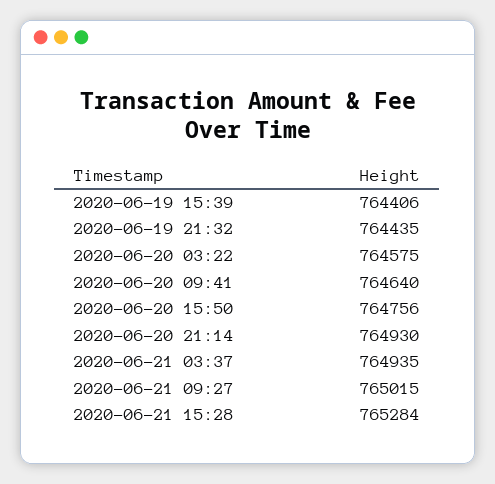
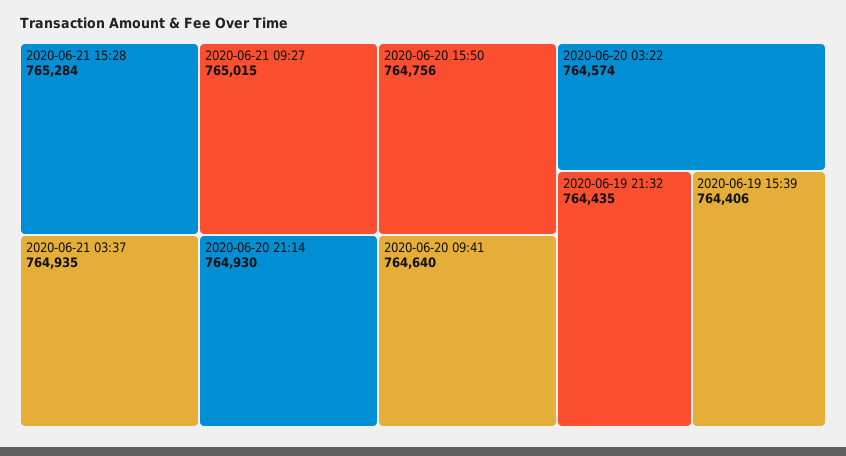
  {
    "2020-06-19 15:39": 764406,
    "2020-06-19 21:32": 764435,
-   "2020-06-20 03:22": 764575,
+   "2020-06-20 03:22": 764574,
    "2020-06-20 09:41": 764640,
    "2020-06-20 15:50": 764756,
    "2020-06-20 21:14": 764930,
    "2020-06-21 03:37": 764935,
    "2020-06-21 09:27": 765015,
    "2020-06-21 15:28": 765284
  }

